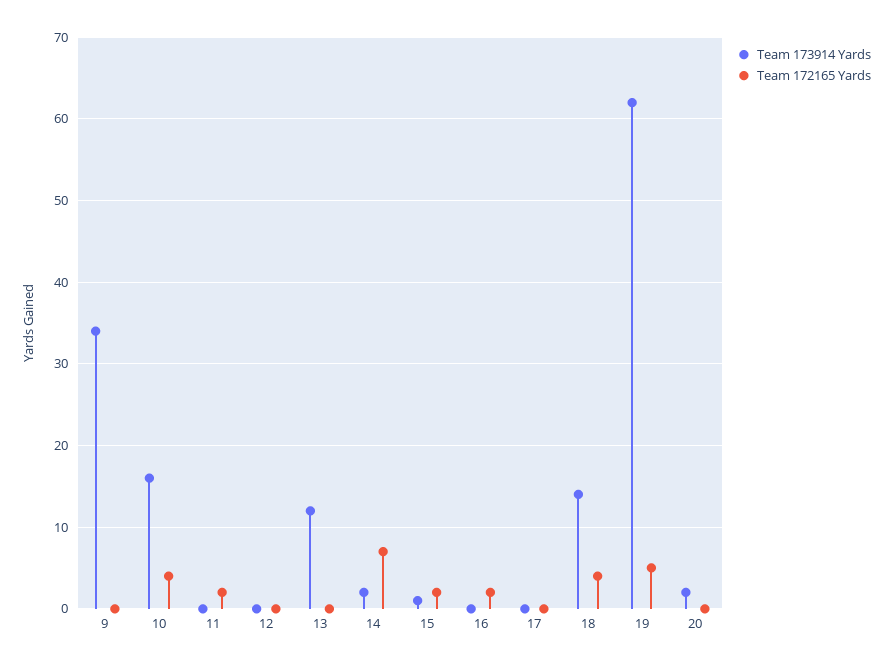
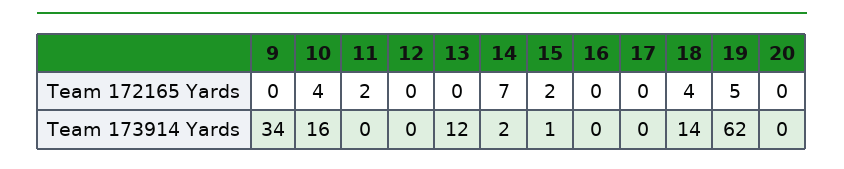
  {
    "Team 173914 Yards": {
      "9": 34,
      "10": 16,
      "11": 0,
      "12": 0,
      "13": 12,
      "14": 2,
      "15": 1,
      "16": 0,
      "17": 0,
      "18": 14,
      "19": 62,
-     "20": 2
+     "20": 0
    },
    "Team 172165 Yards": {
      "9": 0,
      "10": 4,
      "11": 2,
      "12": 0,
      "13": 0,
      "14": 7,
      "15": 2,
-     "16": 2,
+     "16": 0,
      "17": 0,
      "18": 4,
      "19": 5,
      "20": 0
    }
  }

